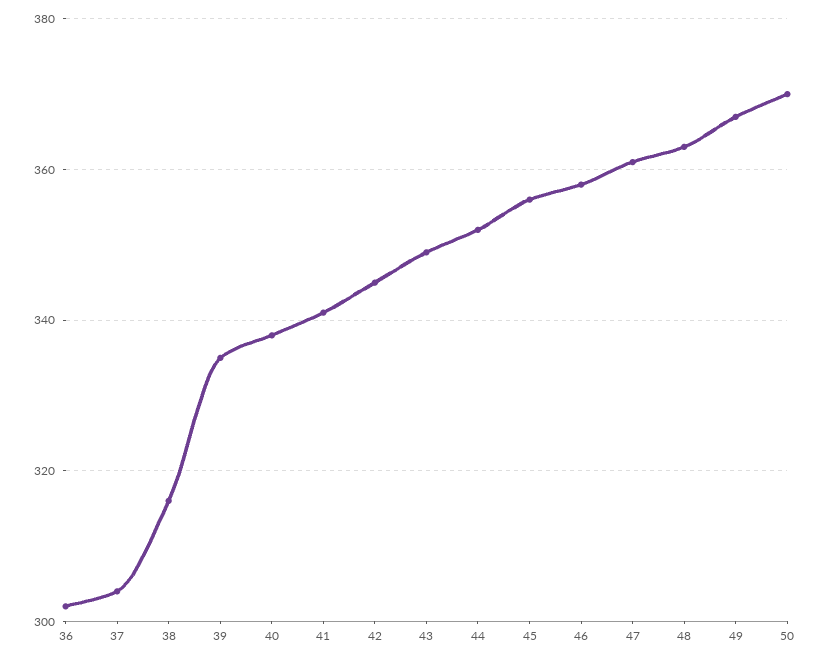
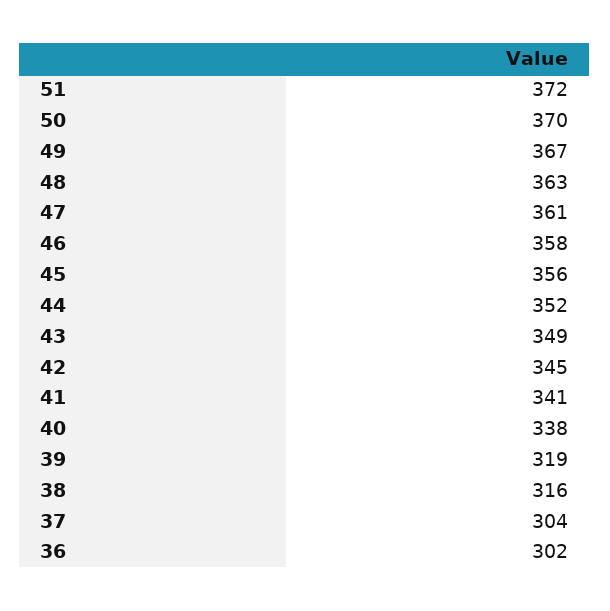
  {
    "36": 302,
    "37": 304,
    "38": 316,
-   "39": 335,
+   "39": 319,
    "40": 338,
    "41": 341,
    "42": 345,
    "43": 349,
    "44": 352,
    "45": 356,
    "46": 358,
    "47": 361,
    "48": 363,
    "49": 367,
-   "50": 370
+   "50": 370,
+   "51": 372
  }

